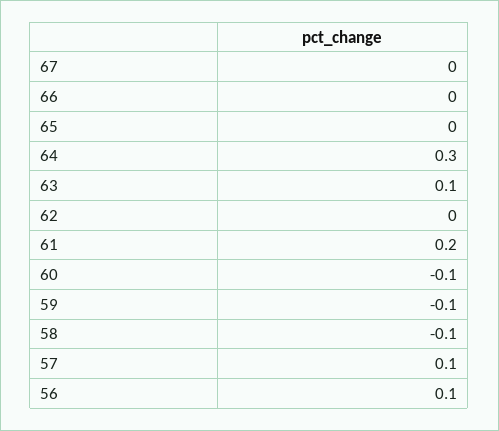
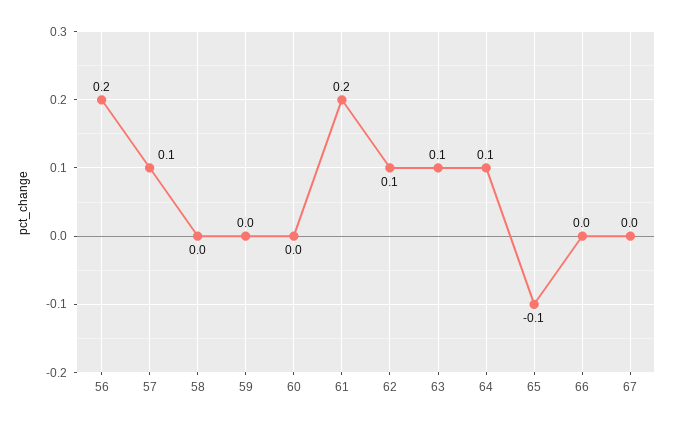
  {
    "67": 0,
    "66": 0,
-   "65": 0,
+   "65": -0.1,
-   "64": 0.3,
+   "64": 0.1,
    "63": 0.1,
-   "62": 0,
+   "62": 0.1,
    "61": 0.2,
-   "60": -0.1,
+   "60": 0,
-   "59": -0.1,
+   "59": 0,
-   "58": -0.1,
+   "58": 0,
    "57": 0.1,
-   "56": 0.1
+   "56": 0.2
  }

